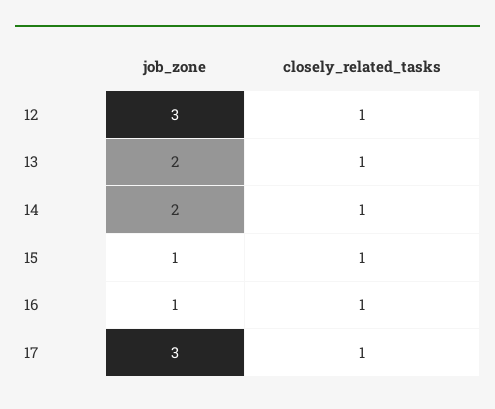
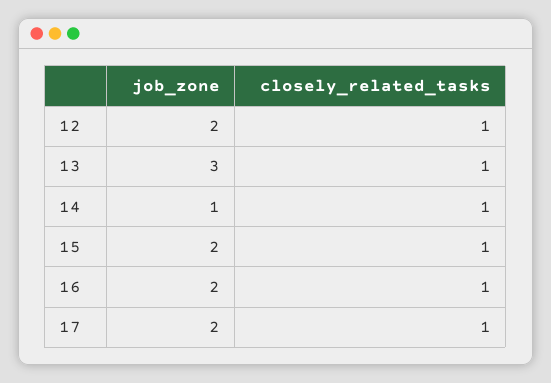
  {
    "job_zone": {
-     "12": 3,
+     "12": 2,
-     "13": 2,
+     "13": 3,
-     "14": 2,
+     "14": 1,
-     "15": 1,
+     "15": 2,
-     "16": 1,
+     "16": 2,
-     "17": 3
+     "17": 2
    },
    "closely_related_tasks": {
      "12": 1,
      "13": 1,
      "14": 1,
      "15": 1,
      "16": 1,
      "17": 1
    }
  }

